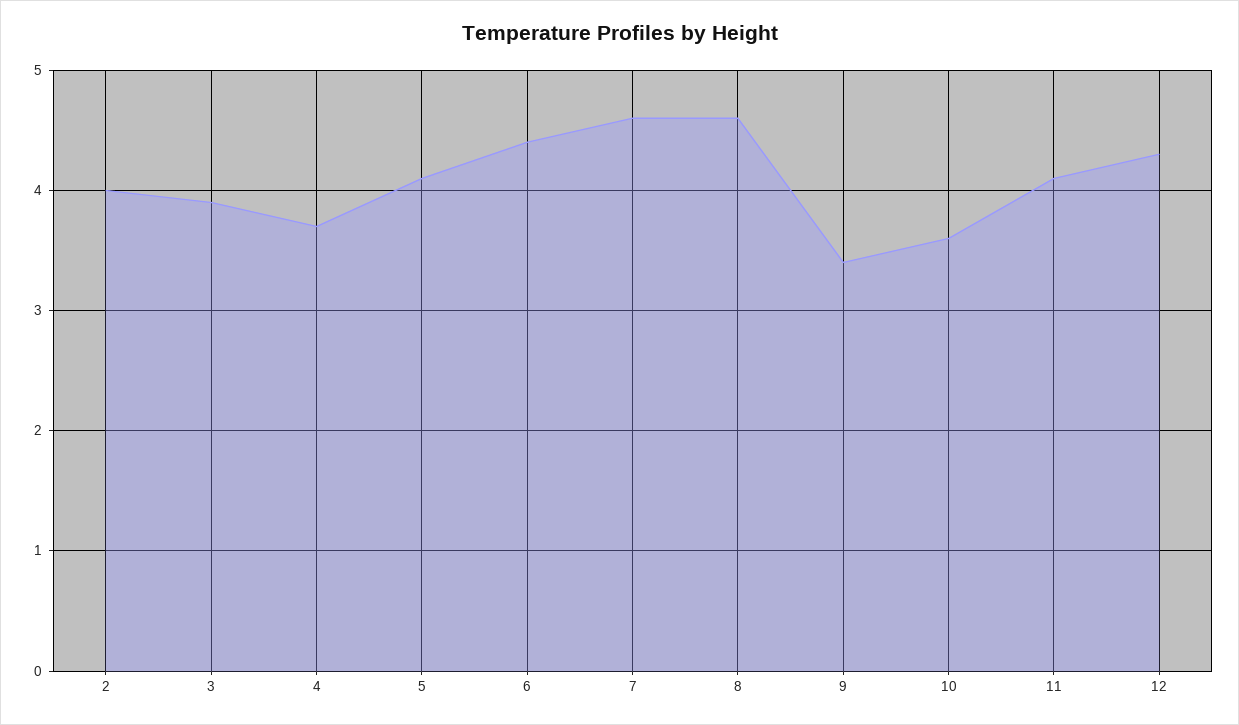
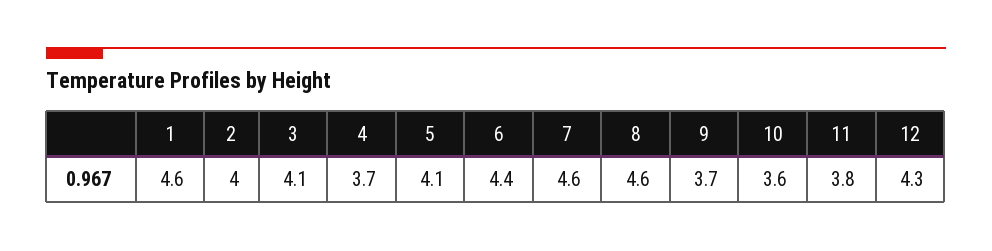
  {
    "2": 4,
-   "3": 3.9,
+   "3": 4.1,
    "4": 3.7,
    "5": 4.1,
    "6": 4.4,
    "7": 4.6,
    "8": 4.6,
-   "9": 3.4,
+   "9": 3.7,
    "10": 3.6,
-   "11": 4.1,
+   "11": 3.8,
-   "12": 4.3
+   "12": 4.3,
+   "1": 4.6
  }

